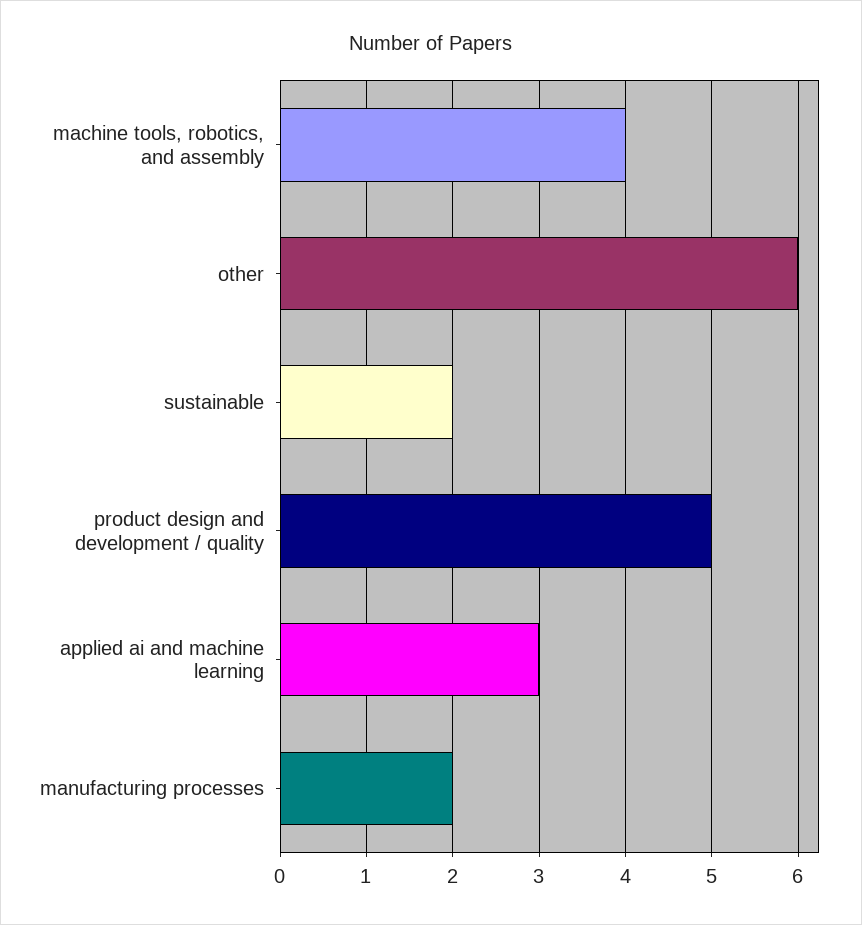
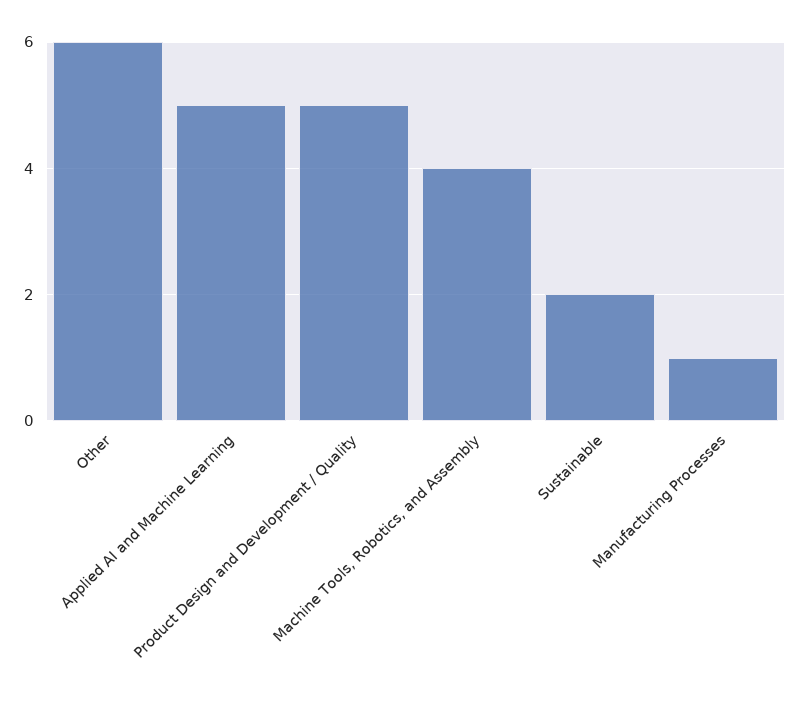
  {
    "machine tools, robotics, and assembly": 4,
    "other": 6,
    "sustainable": 2,
    "product design and development / quality": 5,
-   "applied ai and machine learning": 3,
+   "applied ai and machine learning": 5,
-   "manufacturing processes": 2
+   "manufacturing processes": 1
  }

